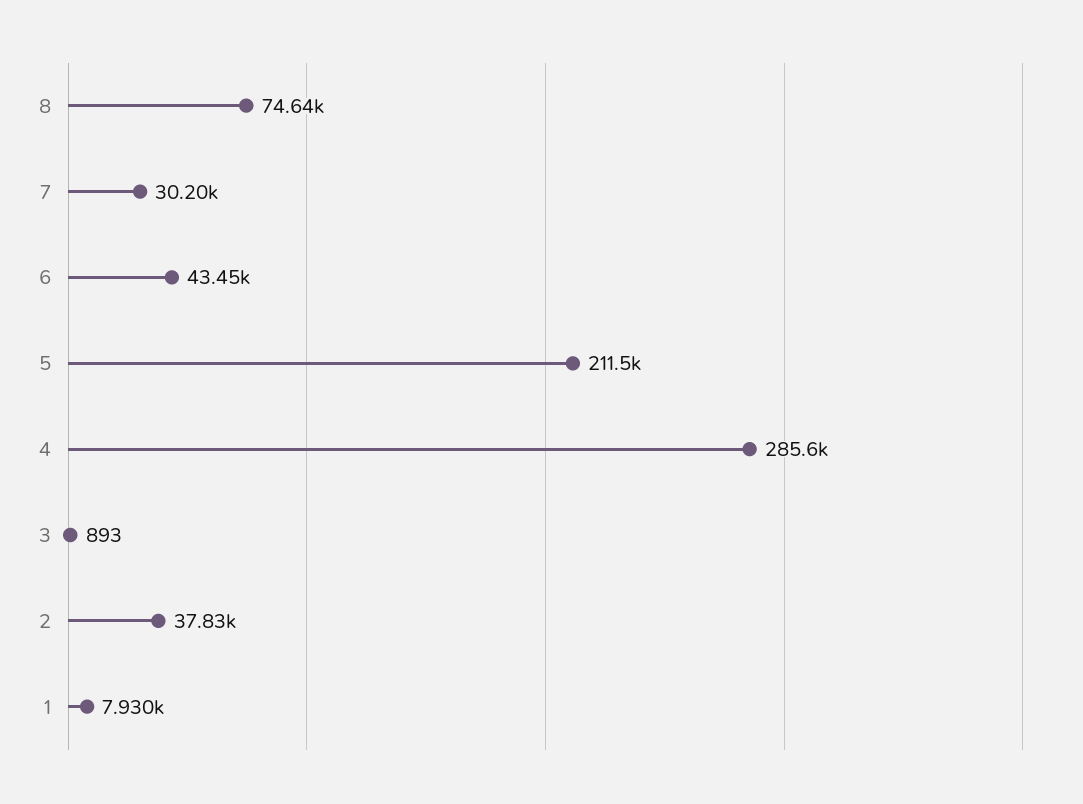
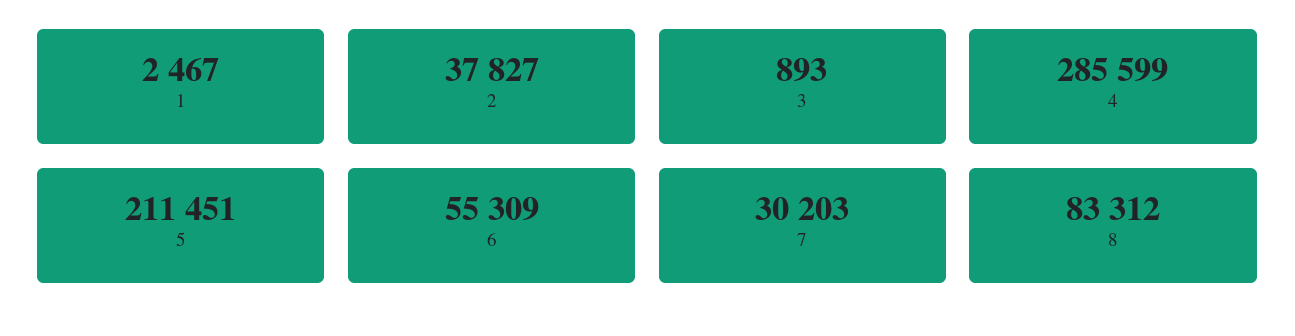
  {
-   "8": 74640,
+   "8": 83312,
    "7": 30203,
-   "6": 43450,
+   "6": 55309,
    "5": 211451,
    "4": 285599,
    "3": 893,
    "2": 37827,
-   "1": 7930
+   "1": 2467
  }

